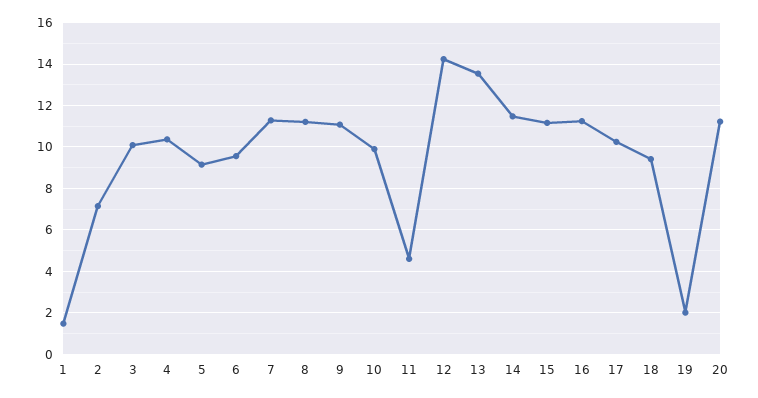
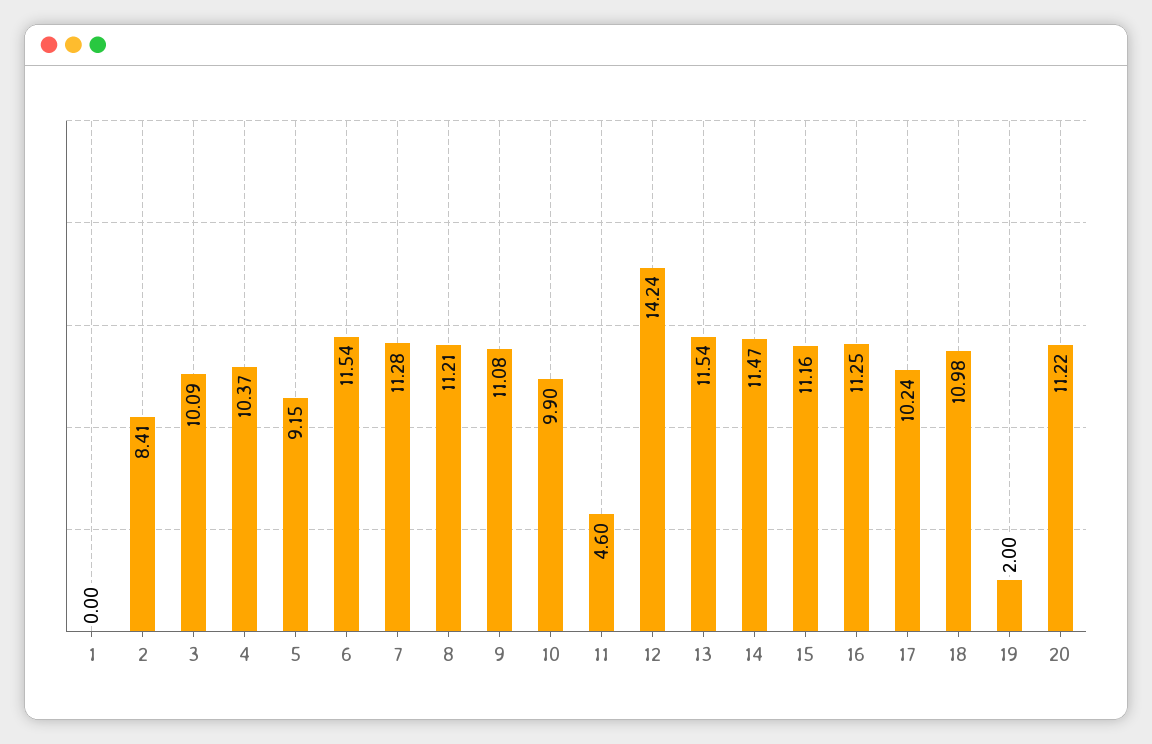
  {
-   "1": 1.5,
+   "1": 0,
-   "2": 7,
+   "2": 8.41,
    "3": 10.09,
    "4": 10.37,
    "5": 9.15,
-   "6": 9.5,
+   "6": 11.54,
    "7": 11.28,
    "8": 11.21,
    "9": 11.08,
    "10": 9.9,
    "11": 4.6,
    "12": 14.24,
-   "13": 13.5,
+   "13": 11.54,
    "14": 11.47,
    "15": 11.16,
    "16": 11.25,
    "17": 10.24,
-   "18": 9.5,
+   "18": 10.98,
    "19": 2,
    "20": 11.22
  }

